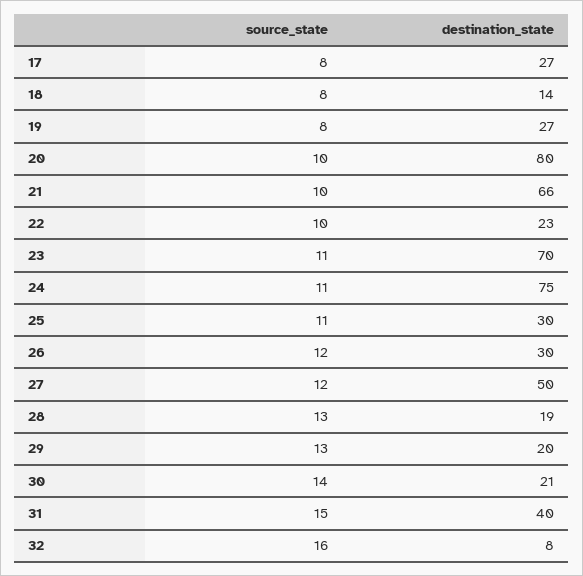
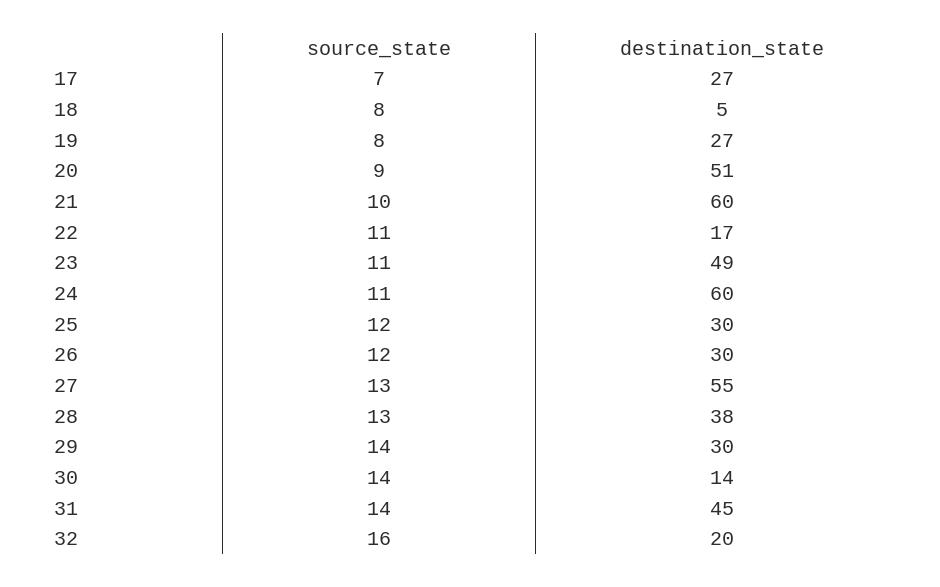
  {
    "source_state": {
-     "17": 8,
+     "17": 7,
      "18": 8,
      "19": 8,
-     "20": 10,
+     "20": 9,
      "21": 10,
-     "22": 10,
+     "22": 11,
      "23": 11,
      "24": 11,
-     "25": 11,
+     "25": 12,
      "26": 12,
-     "27": 12,
+     "27": 13,
      "28": 13,
-     "29": 13,
+     "29": 14,
      "30": 14,
-     "31": 15,
+     "31": 14,
      "32": 16
    },
    "destination_state": {
      "17": 27,
-     "18": 14,
+     "18": 5,
      "19": 27,
-     "20": 80,
+     "20": 51,
-     "21": 66,
+     "21": 60,
-     "22": 23,
+     "22": 17,
-     "23": 70,
+     "23": 49,
-     "24": 75,
+     "24": 60,
      "25": 30,
      "26": 30,
-     "27": 50,
+     "27": 55,
-     "28": 19,
+     "28": 38,
-     "29": 20,
+     "29": 30,
-     "30": 21,
+     "30": 14,
-     "31": 40,
+     "31": 45,
-     "32": 8
+     "32": 20
    }
  }

